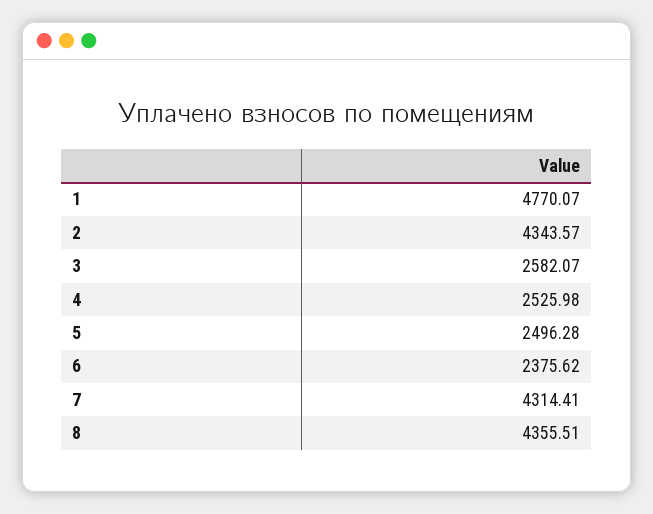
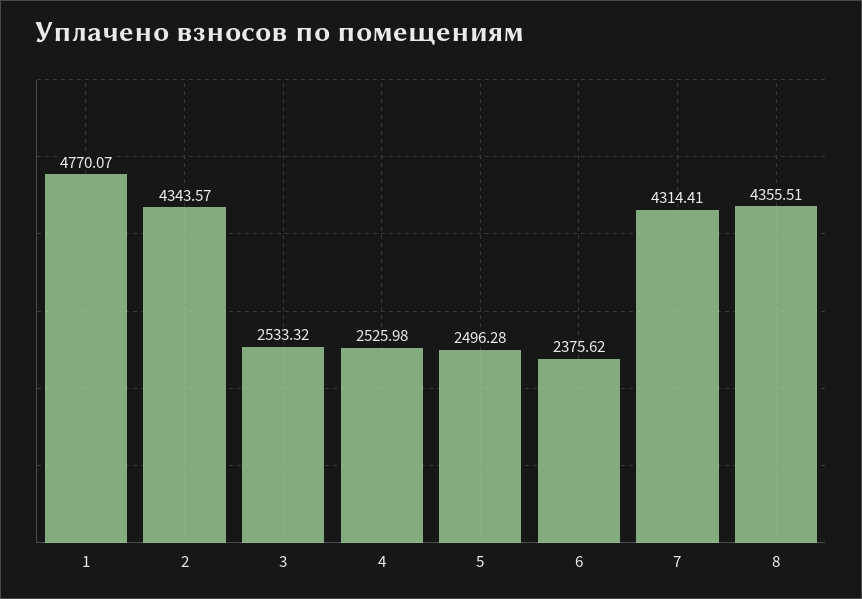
  {
    "1": 4770.07,
    "2": 4343.57,
-   "3": 2582.07,
+   "3": 2533.32,
    "4": 2525.98,
    "5": 2496.28,
    "6": 2375.62,
    "7": 4314.41,
    "8": 4355.51
  }

